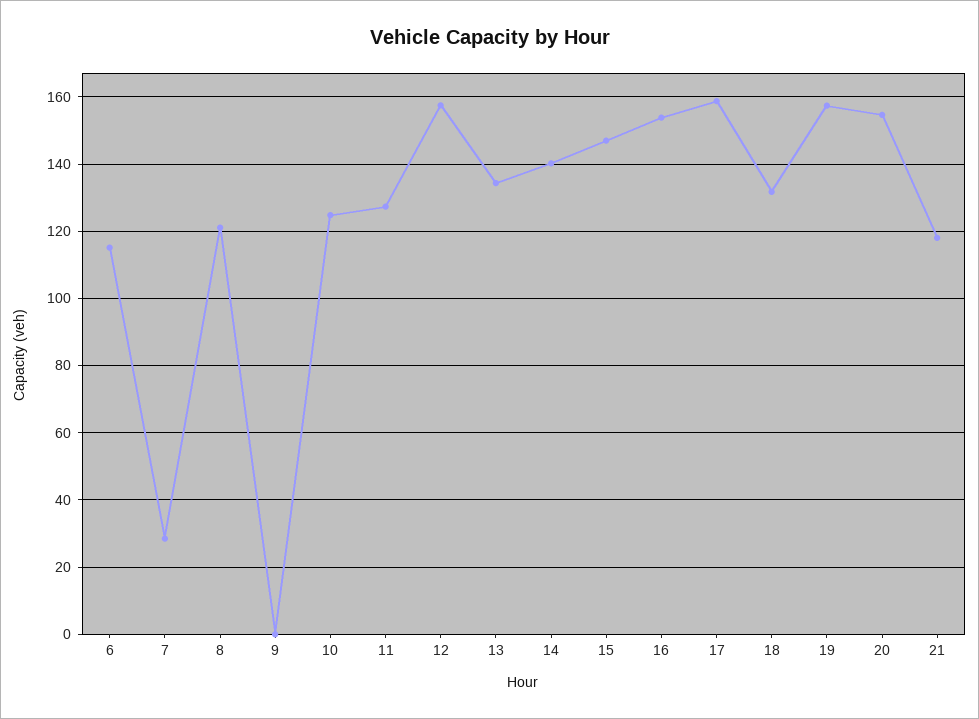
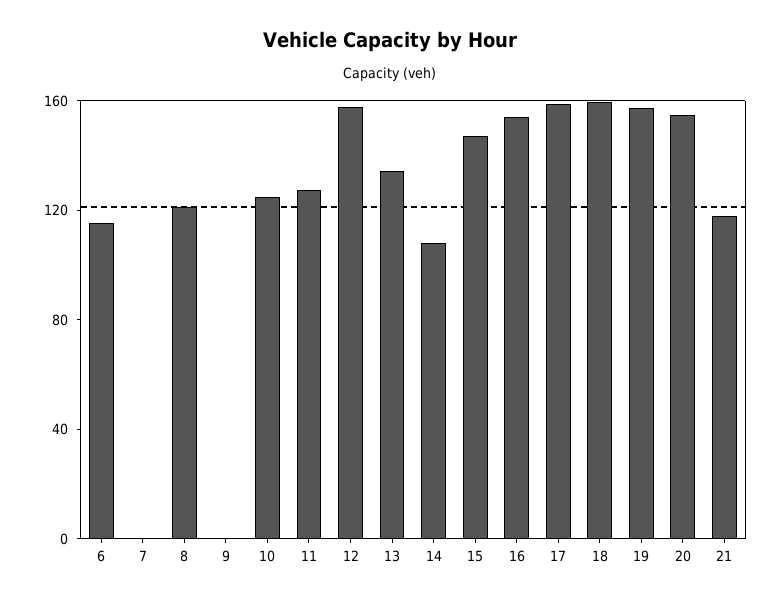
  {
    "6": 116,
-   "7": 28,
+   "7": 0,
    "8": 122,
    "9": 0,
    "10": 124,
    "11": 128,
    "12": 158,
    "13": 134,
-   "14": 140,
+   "14": 110,
    "15": 148,
    "16": 154,
    "17": 158,
-   "18": 132,
+   "18": 160,
    "19": 158,
    "20": 154,
    "21": 118
  }

